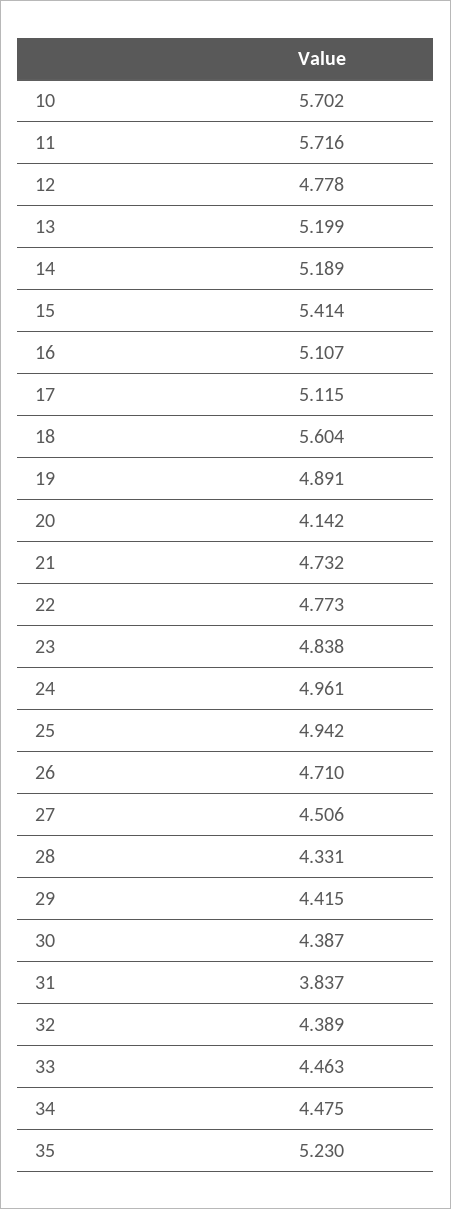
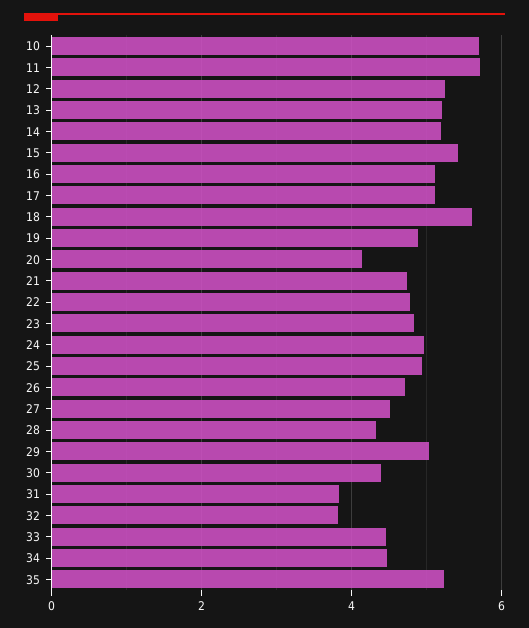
  {
    "10": 5.702,
    "11": 5.716,
-   "12": 4.778,
+   "12": 5.2,
    "13": 5.199,
    "14": 5.189,
    "15": 5.414,
    "16": 5.107,
    "17": 5.115,
    "18": 5.604,
    "19": 4.891,
    "20": 4.142,
    "21": 4.732,
    "22": 4.773,
    "23": 4.838,
    "24": 4.961,
    "25": 4.942,
    "26": 4.71,
    "27": 4.506,
    "28": 4.331,
-   "29": 4.415,
+   "29": 5,
    "30": 4.387,
    "31": 3.837,
-   "32": 4.389,
+   "32": 3.8,
    "33": 4.463,
    "34": 4.475,
    "35": 5.23
  }

